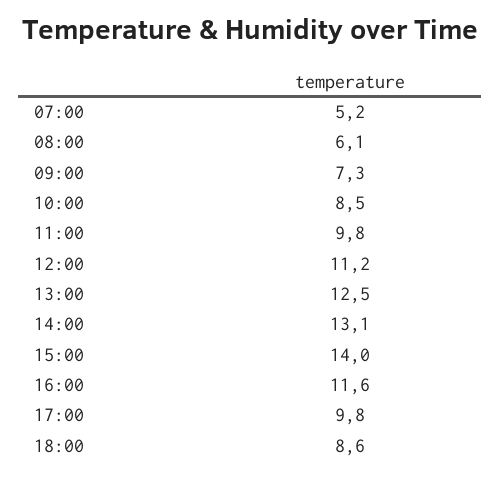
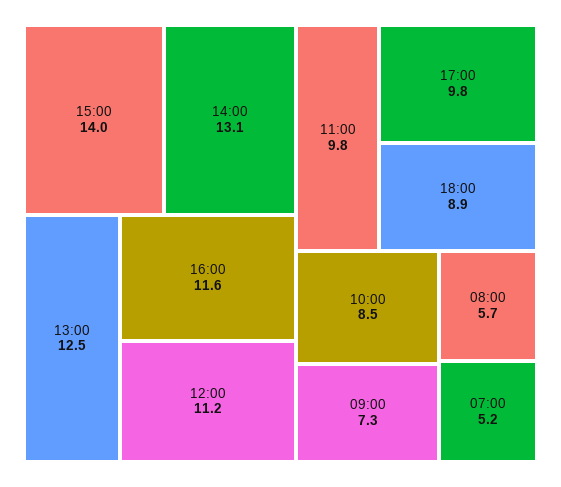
  {
    "07:00": 5.2,
-   "08:00": 6.1,
+   "08:00": 5.7,
    "09:00": 7.3,
    "10:00": 8.5,
    "11:00": 9.8,
    "12:00": 11.2,
    "13:00": 12.5,
    "14:00": 13.1,
    "15:00": 14,
    "16:00": 11.6,
    "17:00": 9.8,
-   "18:00": 8.6
+   "18:00": 8.9
  }

